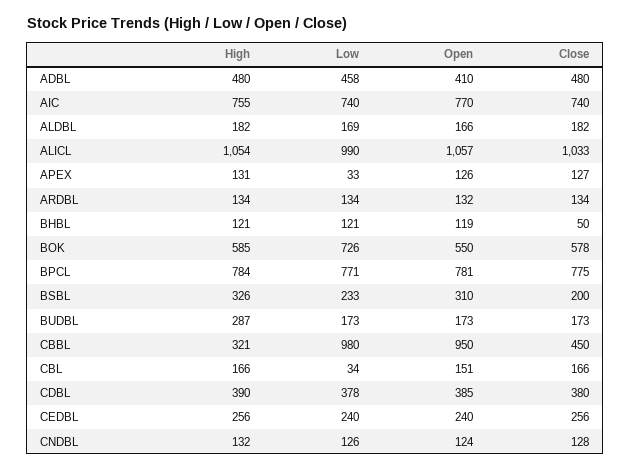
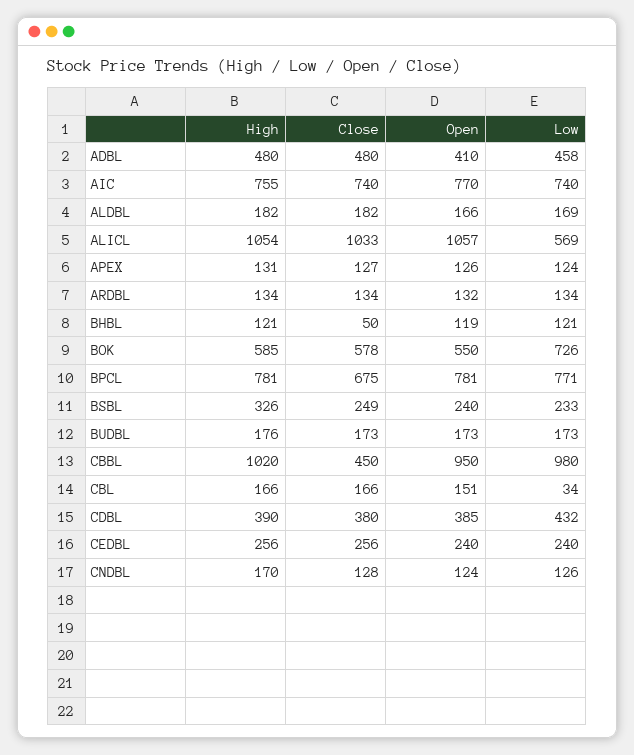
  {
    "High": {
      "ADBL": 480,
      "AIC": 755,
      "ALDBL": 182,
      "ALICL": 1054,
      "APEX": 131,
      "ARDBL": 134,
      "BHBL": 121,
      "BOK": 585,
-     "BPCL": 784,
+     "BPCL": 781,
      "BSBL": 326,
-     "BUDBL": 287,
+     "BUDBL": 176,
-     "CBBL": 321,
+     "CBBL": 1020,
      "CBL": 166,
      "CDBL": 390,
      "CEDBL": 256,
-     "CNDBL": 132
+     "CNDBL": 170
    },
    "Low": {
      "ADBL": 458,
      "AIC": 740,
      "ALDBL": 169,
-     "ALICL": 990,
+     "ALICL": 569,
-     "APEX": 33,
+     "APEX": 124,
      "ARDBL": 134,
      "BHBL": 121,
      "BOK": 726,
      "BPCL": 771,
      "BSBL": 233,
      "BUDBL": 173,
      "CBBL": 980,
      "CBL": 34,
-     "CDBL": 378,
+     "CDBL": 432,
      "CEDBL": 240,
      "CNDBL": 126
    },
    "Open": {
      "ADBL": 410,
      "AIC": 770,
      "ALDBL": 166,
      "ALICL": 1057,
      "APEX": 126,
      "ARDBL": 132,
      "BHBL": 119,
      "BOK": 550,
      "BPCL": 781,
-     "BSBL": 310,
+     "BSBL": 240,
      "BUDBL": 173,
      "CBBL": 950,
      "CBL": 151,
      "CDBL": 385,
      "CEDBL": 240,
      "CNDBL": 124
    },
    "Close": {
      "ADBL": 480,
      "AIC": 740,
      "ALDBL": 182,
      "ALICL": 1033,
      "APEX": 127,
      "ARDBL": 134,
      "BHBL": 50,
      "BOK": 578,
-     "BPCL": 775,
+     "BPCL": 675,
-     "BSBL": 200,
+     "BSBL": 249,
      "BUDBL": 173,
      "CBBL": 450,
      "CBL": 166,
      "CDBL": 380,
      "CEDBL": 256,
      "CNDBL": 128
    }
  }

